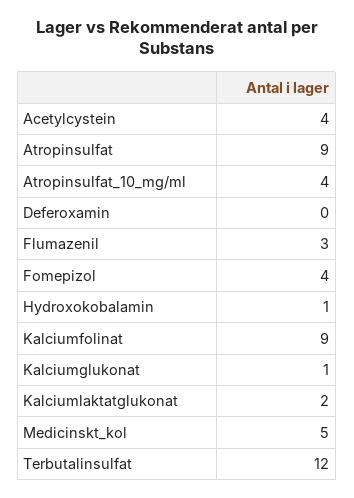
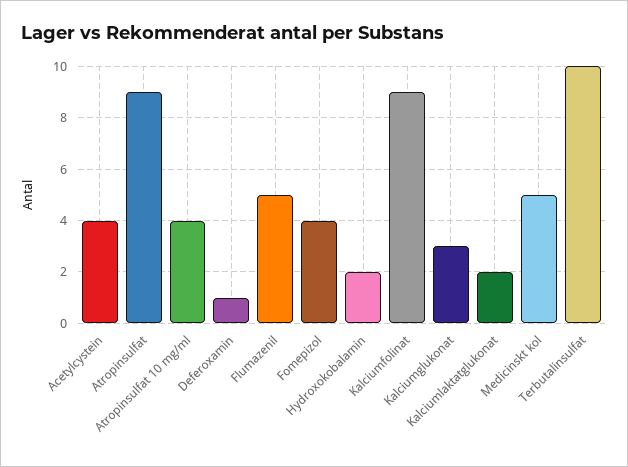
  {
    "Acetylcystein": 4,
    "Atropinsulfat": 9,
    "Atropinsulfat_10_mg/ml": 4,
-   "Deferoxamin": 0,
+   "Deferoxamin": 1,
-   "Flumazenil": 3,
+   "Flumazenil": 5,
    "Fomepizol": 4,
-   "Hydroxokobalamin": 1,
+   "Hydroxokobalamin": 2,
    "Kalciumfolinat": 9,
-   "Kalciumglukonat": 1,
+   "Kalciumglukonat": 3,
    "Kalciumlaktatglukonat": 2,
    "Medicinskt_kol": 5,
-   "Terbutalinsulfat": 12
+   "Terbutalinsulfat": 10
  }

